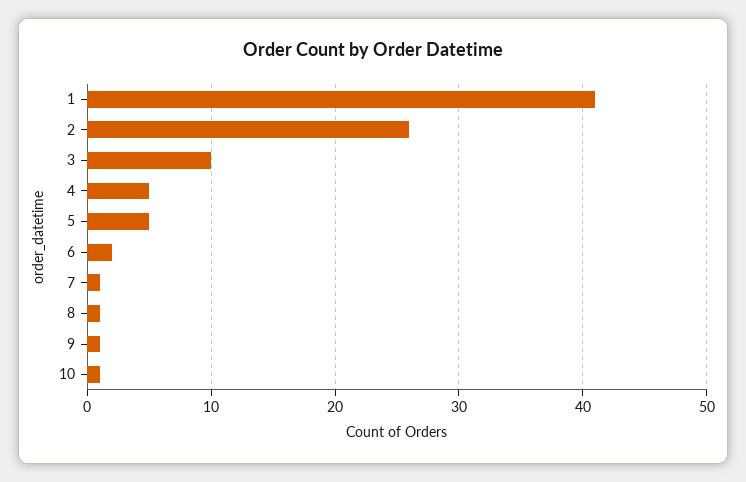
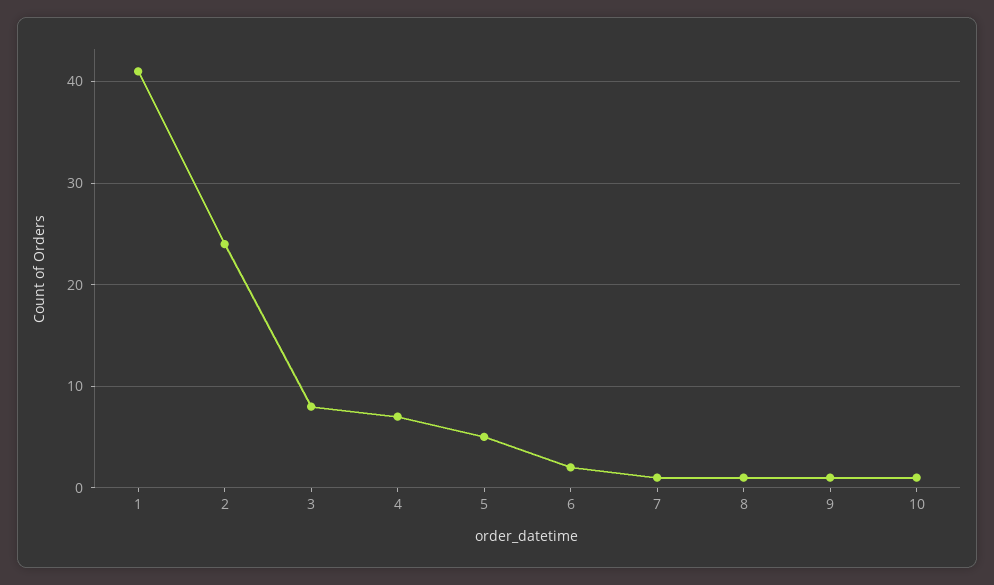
  {
    "1": 41,
-   "2": 26,
+   "2": 24,
-   "3": 10,
+   "3": 8,
-   "4": 5,
+   "4": 7,
    "5": 5,
    "6": 2,
    "7": 1,
    "8": 1,
    "9": 1,
    "10": 1
  }

